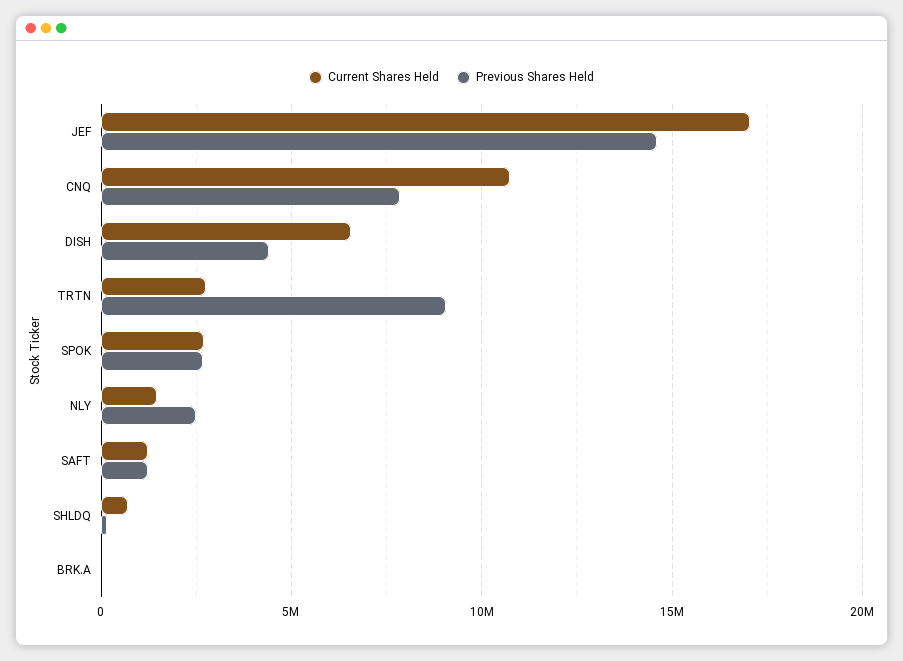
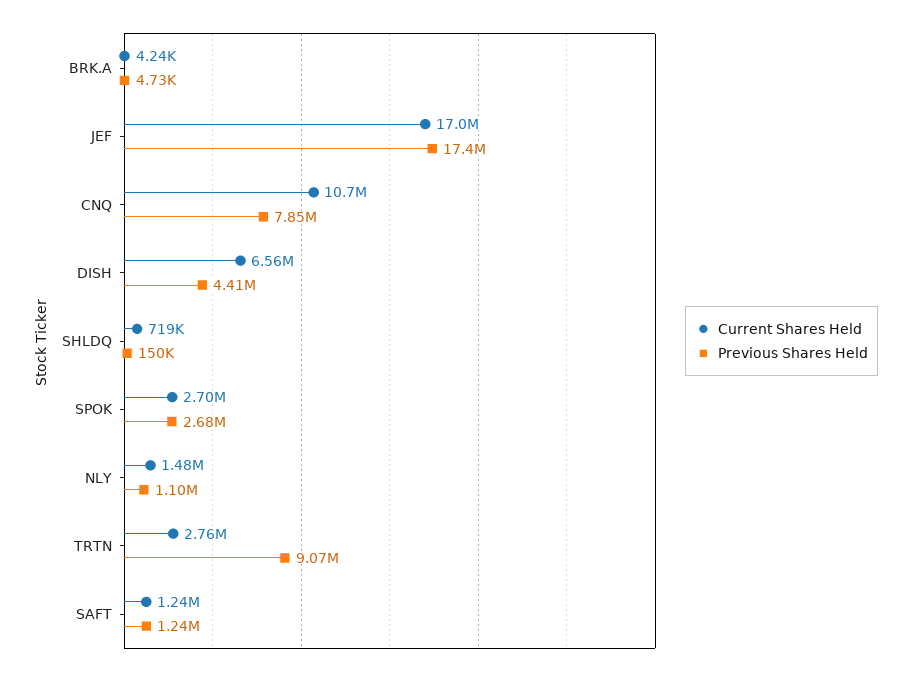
  {
    "Current Shares Held": {
      "JEF": 17000000,
      "CNQ": 10700000,
      "DISH": 6560000,
      "TRTN": 2760000,
      "SPOK": 2700000,
      "NLY": 1480000,
      "SAFT": 1240000,
      "SHLDQ": 719000,
      "BRK.A": 4240
    },
    "Previous Shares Held": {
-     "JEF": 14500000,
+     "JEF": 17400000,
      "CNQ": 7850000,
      "DISH": 4410000,
      "TRTN": 9070000,
      "SPOK": 2680000,
-     "NLY": 2500000,
+     "NLY": 1100000,
      "SAFT": 1240000,
      "SHLDQ": 150000,
      "BRK.A": 4730
    }
  }

